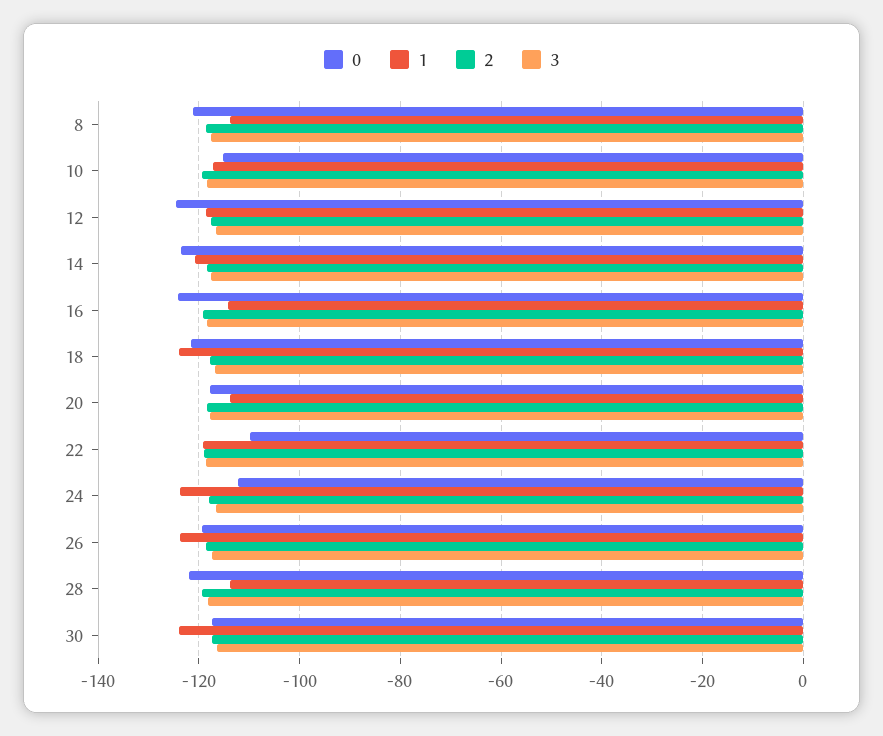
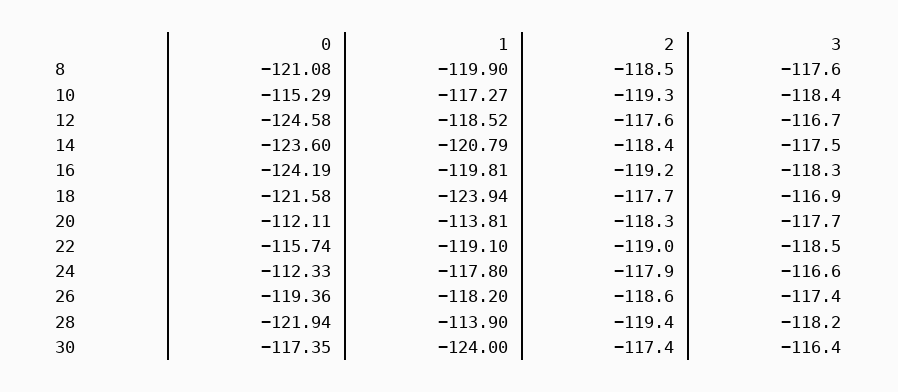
  {
    "0": {
      "8": -121.08,
      "10": -115.29,
      "12": -124.58,
      "14": -123.6,
      "16": -124.19,
      "18": -121.58,
-     "20": -118,
+     "20": -112.11,
-     "22": -110,
+     "22": -115.74,
      "24": -112.33,
      "26": -119.36,
      "28": -121.94,
      "30": -117.35
    },
    "1": {
-     "8": -114,
+     "8": -119.9,
      "10": -117.27,
      "12": -118.52,
      "14": -120.79,
-     "16": -114,
+     "16": -119.81,
      "18": -123.94,
      "20": -113.81,
      "22": -119.1,
-     "24": -124,
+     "24": -117.8,
-     "26": -124,
+     "26": -118.2,
      "28": -113.9,
      "30": -124
    },
    "2": {
      "8": -118.5,
      "10": -119.3,
      "12": -117.6,
      "14": -118.4,
      "16": -119.2,
      "18": -117.7,
      "20": -118.3,
      "22": -119,
      "24": -117.9,
      "26": -118.6,
      "28": -119.4,
      "30": -117.4
    },
    "3": {
      "8": -117.6,
      "10": -118.4,
      "12": -116.7,
      "14": -117.5,
      "16": -118.3,
      "18": -116.9,
      "20": -117.7,
      "22": -118.5,
      "24": -116.6,
      "26": -117.4,
      "28": -118.2,
      "30": -116.4
    }
  }

